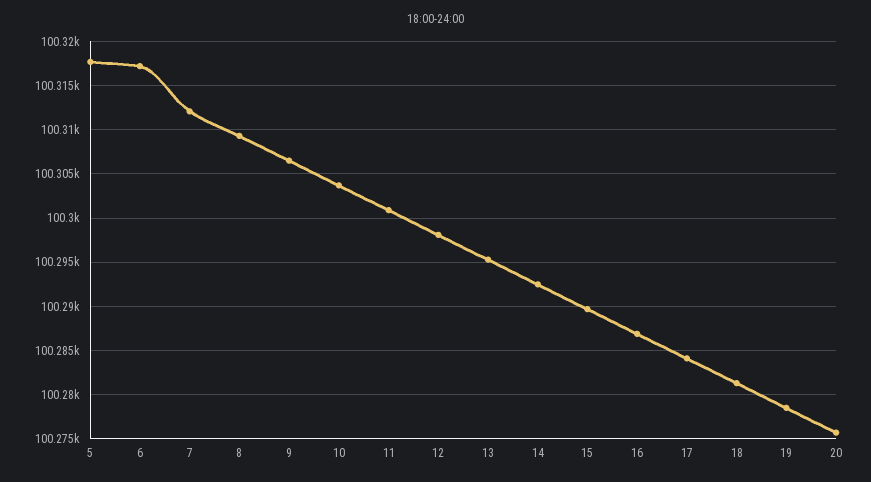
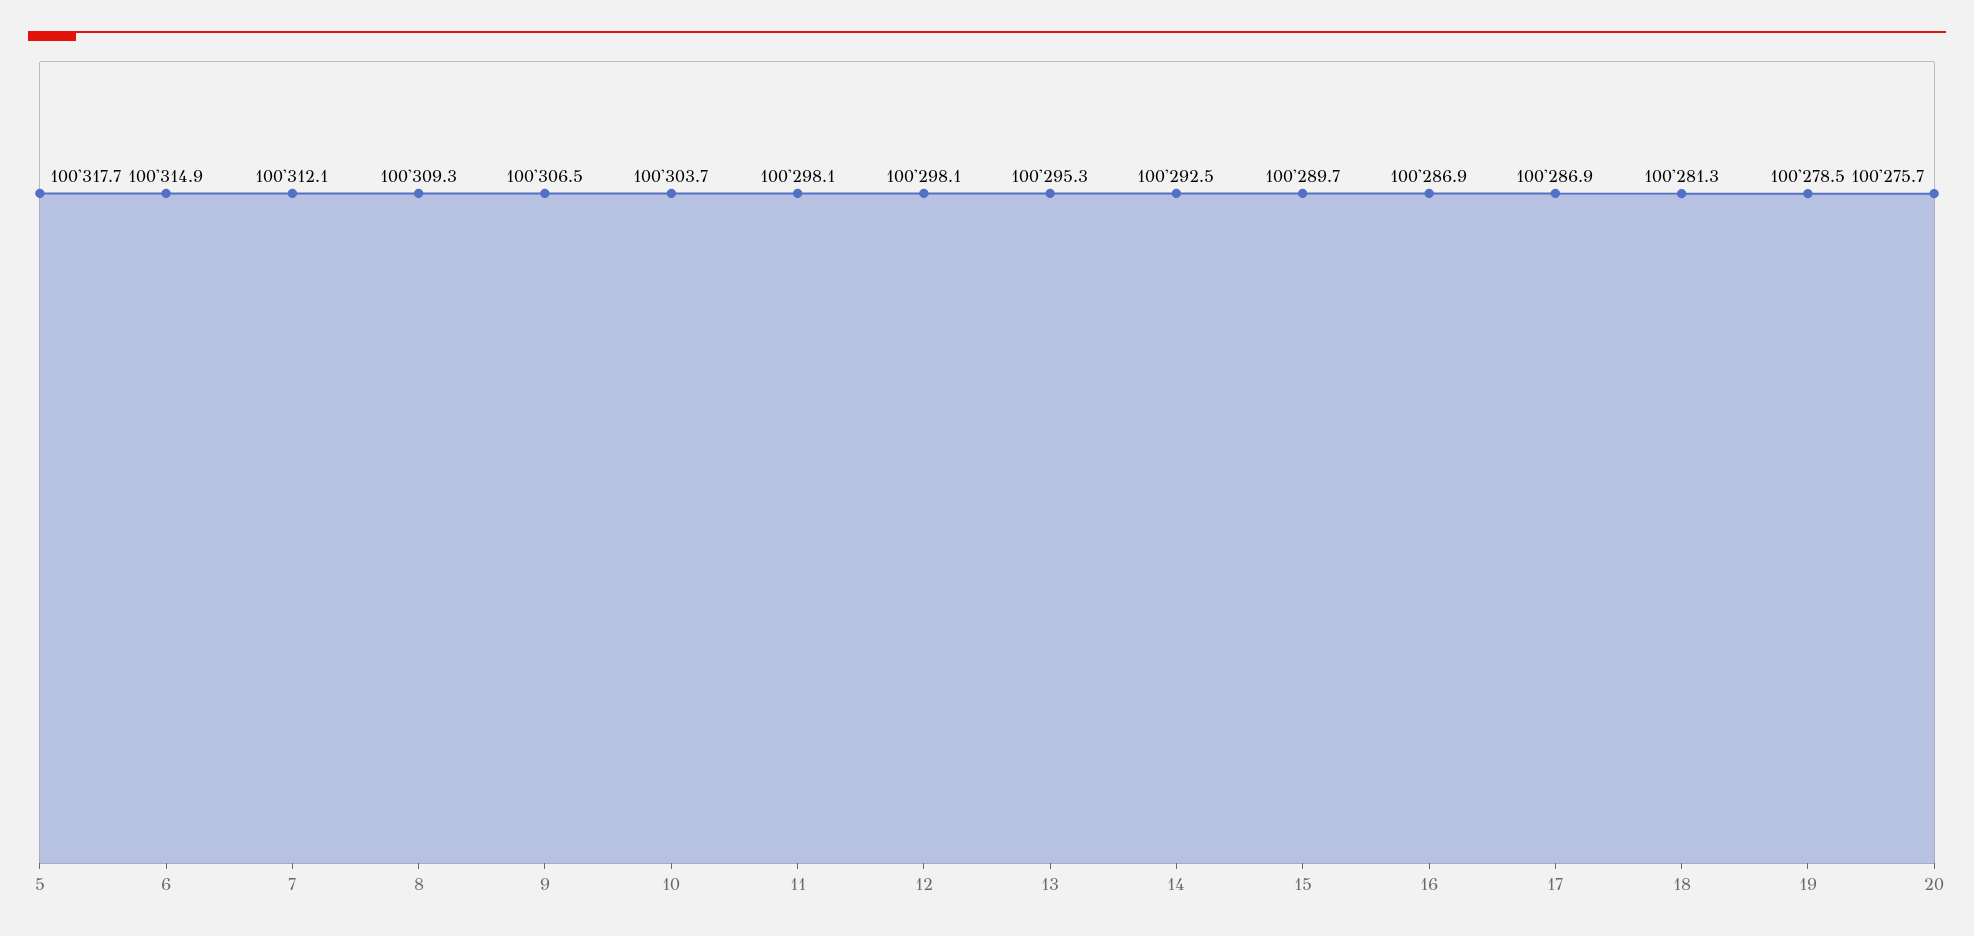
  {
    "5": 100317.7,
-   "6": 100317,
+   "6": 100314.9,
    "7": 100312.1,
    "8": 100309.3,
    "9": 100306.5,
    "10": 100303.7,
-   "11": 100301,
+   "11": 100298.1,
    "12": 100298.1,
    "13": 100295.3,
    "14": 100292.5,
    "15": 100289.7,
    "16": 100286.9,
-   "17": 100284,
+   "17": 100286.9,
    "18": 100281.3,
    "19": 100278.5,
    "20": 100275.7
  }

